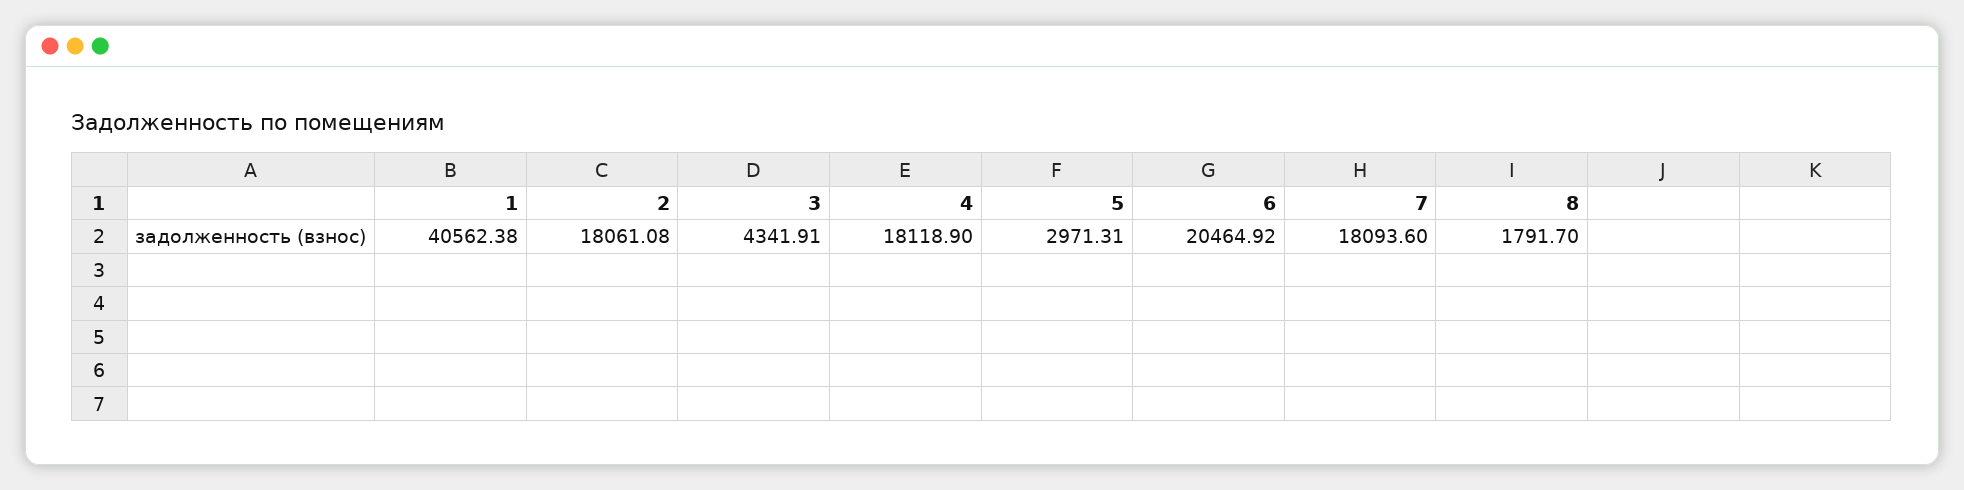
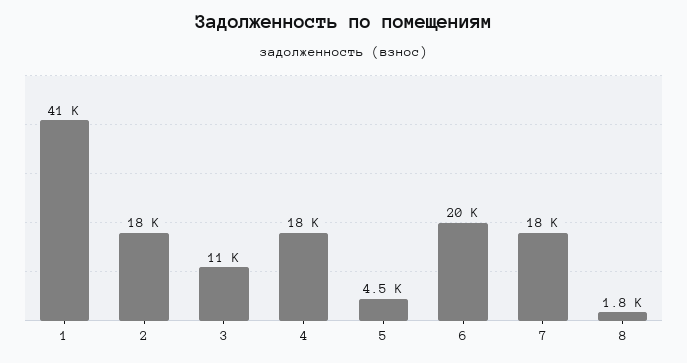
  {
    "1": 40562.38,
    "2": 18061.08,
-   "3": 4341.91,
+   "3": 11000,
    "4": 18118.9,
-   "5": 2971.31,
+   "5": 4500,
    "6": 20464.92,
    "7": 18093.6,
    "8": 1791.7
  }

